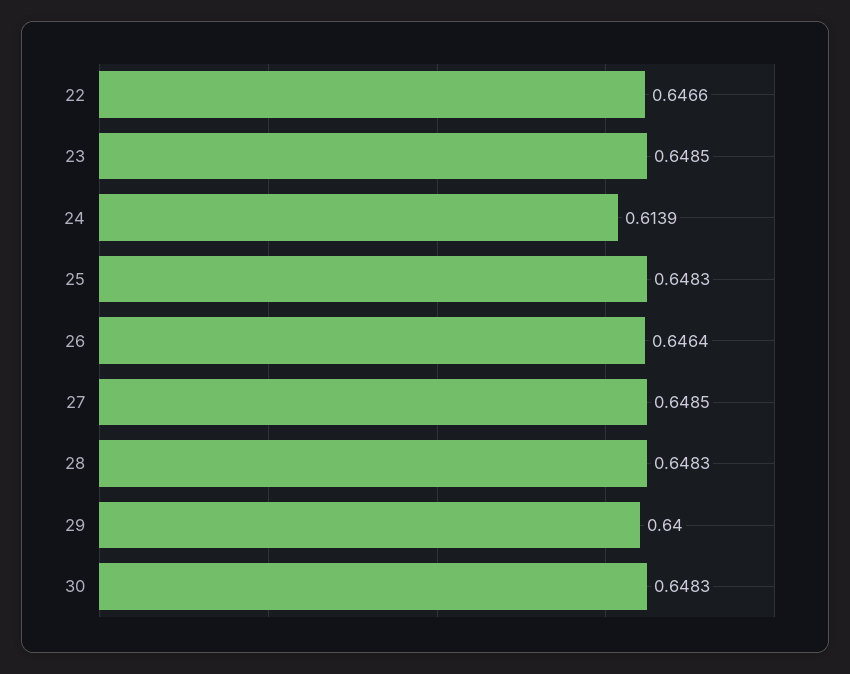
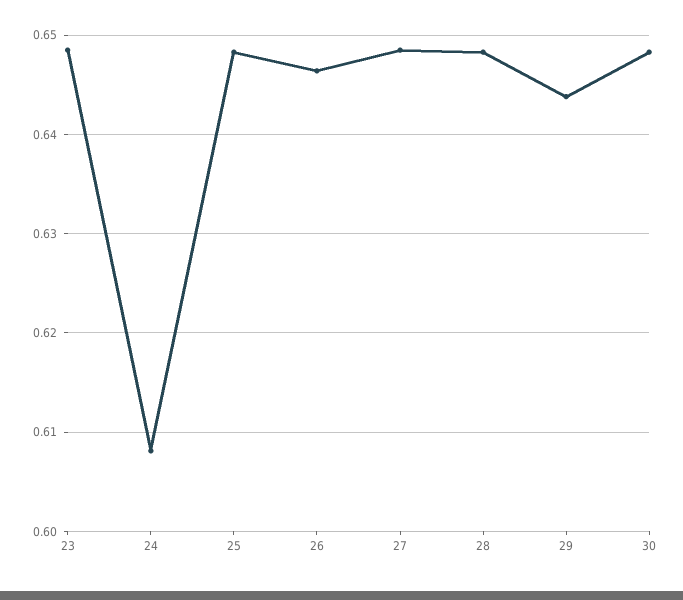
  {
-   "22": 0.6466,
    "23": 0.6485,
-   "24": 0.6139,
+   "24": 0.608,
    "25": 0.6483,
    "26": 0.6464,
    "27": 0.6485,
    "28": 0.6483,
-   "29": 0.64,
+   "29": 0.644,
    "30": 0.6483
  }

